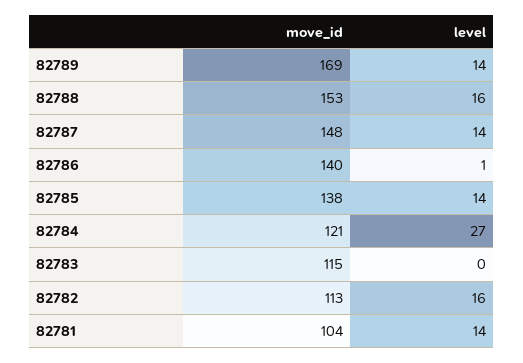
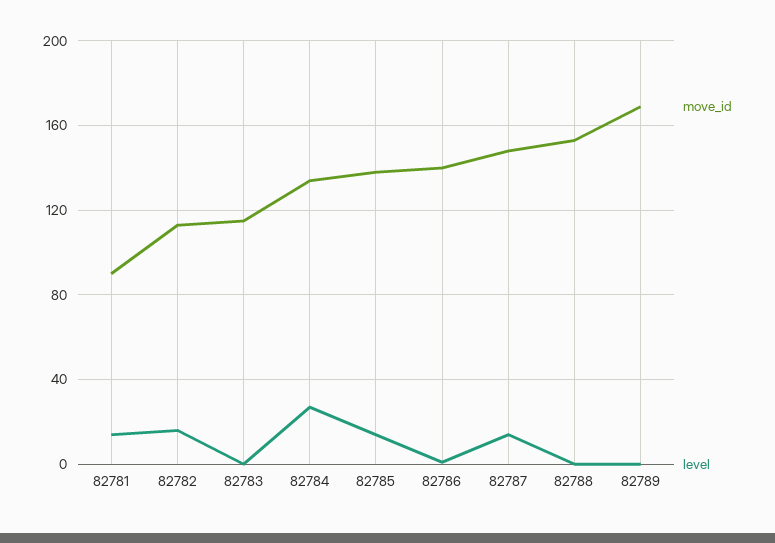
  {
    "move_id": {
      "82789": 169,
      "82788": 153,
      "82787": 148,
      "82786": 140,
      "82785": 138,
-     "82784": 121,
+     "82784": 135,
      "82783": 115,
      "82782": 113,
-     "82781": 104
+     "82781": 90
    },
    "level": {
-     "82789": 14,
+     "82789": 0,
-     "82788": 16,
+     "82788": 0,
      "82787": 14,
      "82786": 1,
      "82785": 14,
      "82784": 27,
      "82783": 0,
      "82782": 16,
      "82781": 14
    }
  }

